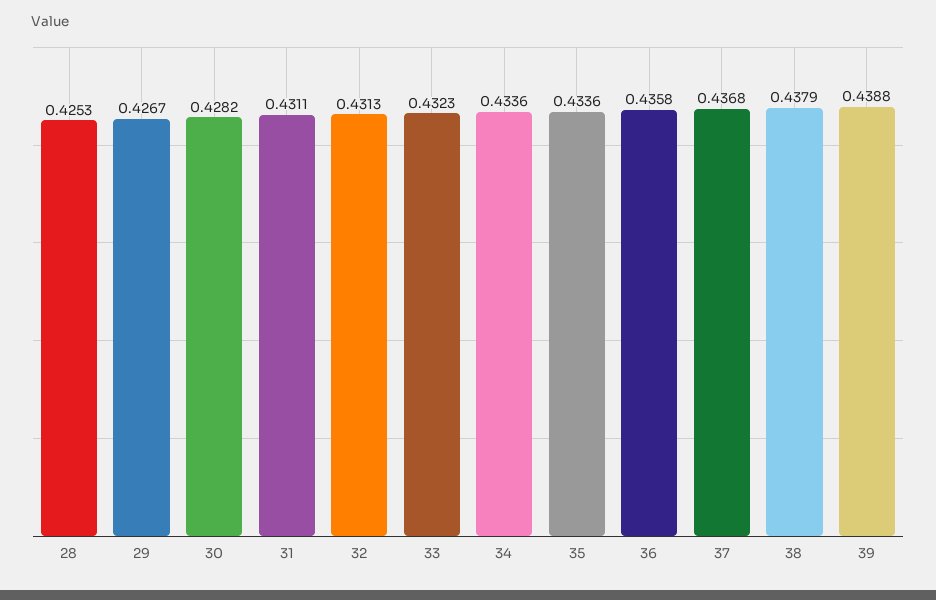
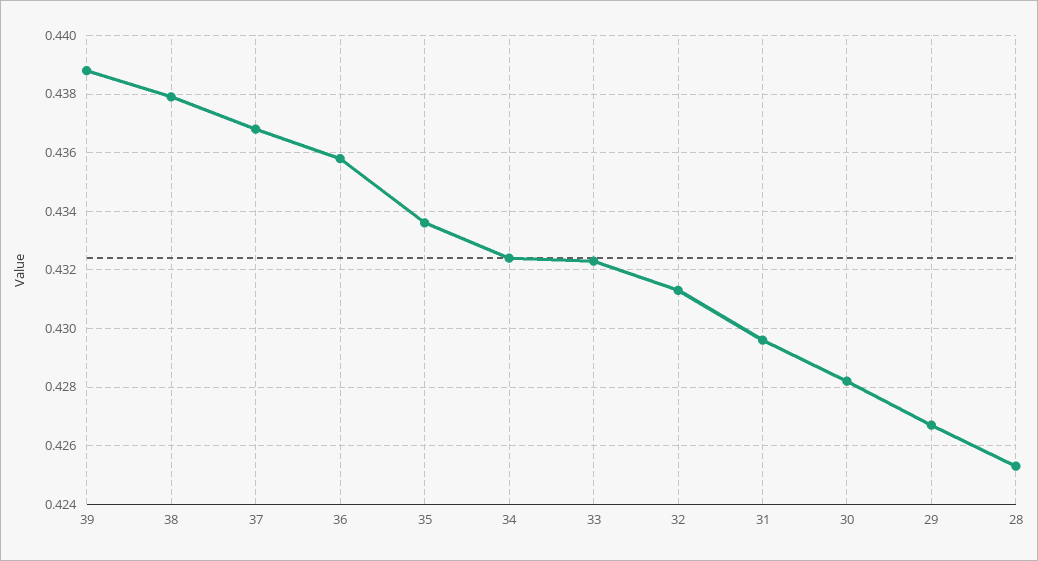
  {
    "28": 0.4253,
    "29": 0.4267,
    "30": 0.4282,
-   "31": 0.4311,
+   "31": 0.4295,
    "32": 0.4313,
    "33": 0.4323,
-   "34": 0.4336,
+   "34": 0.4325,
    "35": 0.4336,
    "36": 0.4358,
    "37": 0.4368,
    "38": 0.4379,
    "39": 0.4388
  }

